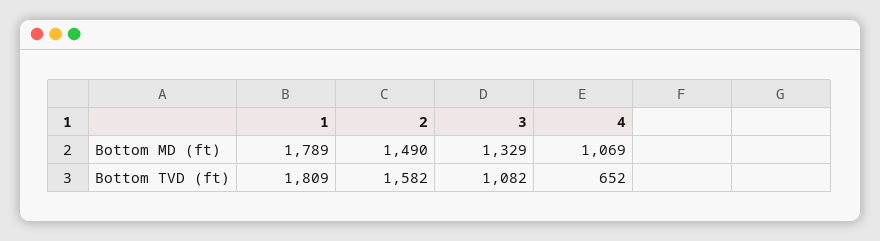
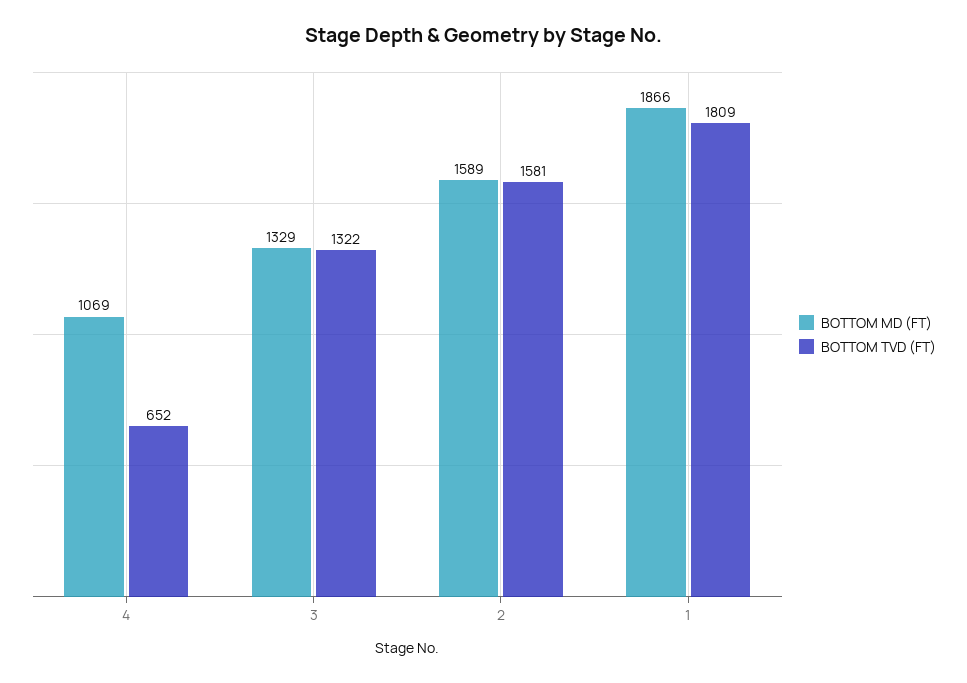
  {
    "Bottom MD (ft)": {
-     "1": 1789,
+     "1": 1866,
-     "2": 1490,
+     "2": 1589,
      "3": 1329,
      "4": 1069
    },
    "Bottom TVD (ft)": {
      "1": 1809,
-     "2": 1582,
+     "2": 1581,
-     "3": 1082,
+     "3": 1322,
      "4": 652
    }
  }

